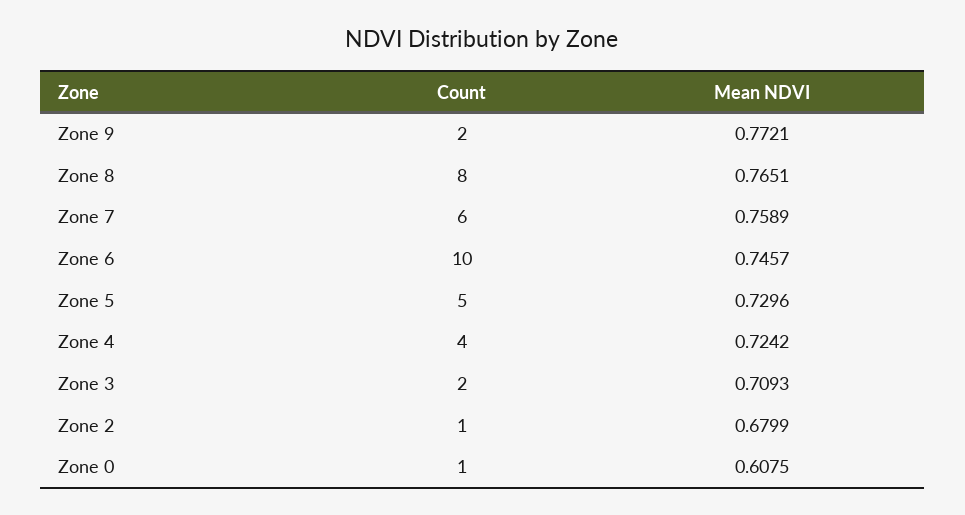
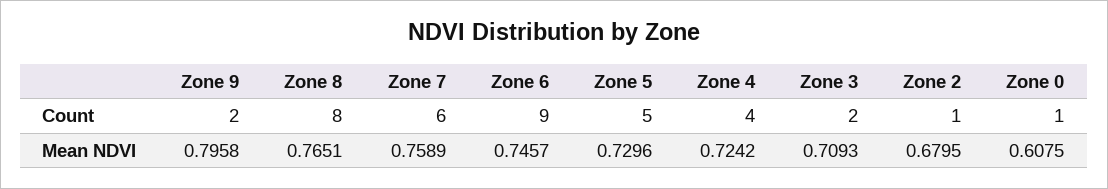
  {
    "Count": {
      "Zone 9": 2,
      "Zone 8": 8,
      "Zone 7": 6,
-     "Zone 6": 10,
+     "Zone 6": 9,
      "Zone 5": 5,
      "Zone 4": 4,
      "Zone 3": 2,
      "Zone 2": 1,
      "Zone 0": 1
    },
    "Mean NDVI": {
-     "Zone 9": 0.7721,
+     "Zone 9": 0.7958,
      "Zone 8": 0.7651,
      "Zone 7": 0.7589,
      "Zone 6": 0.7457,
      "Zone 5": 0.7296,
      "Zone 4": 0.7242,
      "Zone 3": 0.7093,
-     "Zone 2": 0.6799,
+     "Zone 2": 0.6795,
      "Zone 0": 0.6075
    }
  }

